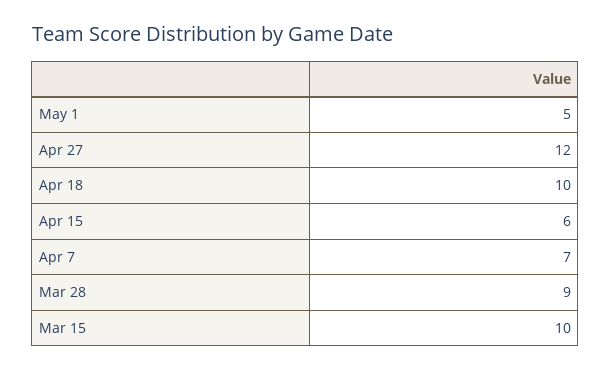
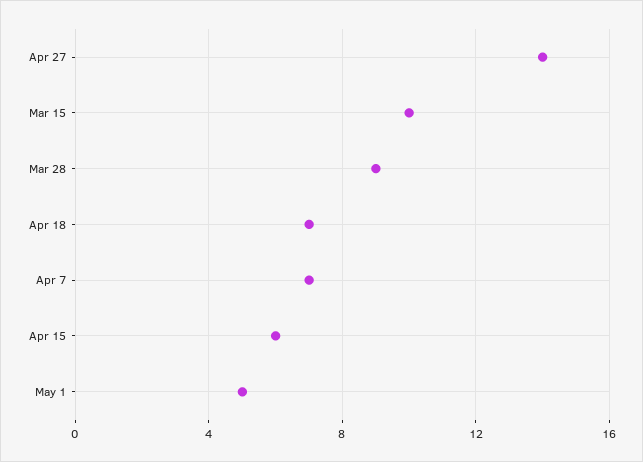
  {
    "May 1": 5,
-   "Apr 27": 12,
+   "Apr 27": 14,
-   "Apr 18": 10,
+   "Apr 18": 7,
    "Apr 15": 6,
    "Apr 7": 7,
    "Mar 28": 9,
    "Mar 15": 10
  }

